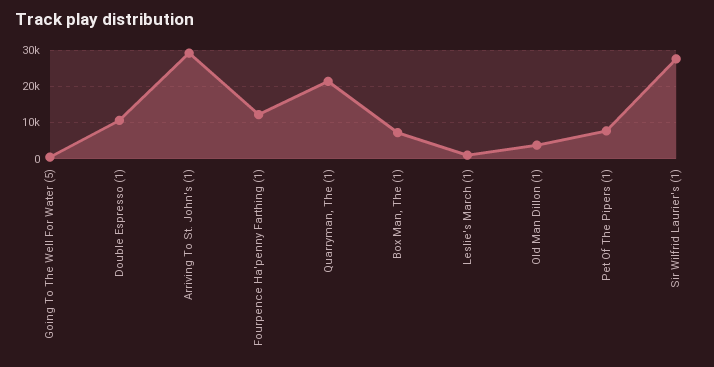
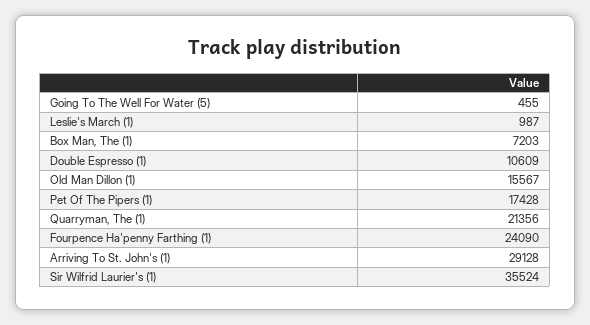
  {
    "Going To The Well For Water (5)": 455,
    "Double Espresso (1)": 10609,
    "Arriving To St. John's (1)": 29128,
-   "Fourpence Ha'penny Farthing (1)": 12000,
+   "Fourpence Ha'penny Farthing (1)": 24090,
    "Quarryman, The (1)": 21356,
    "Box Man, The (1)": 7203,
    "Leslie's March (1)": 987,
-   "Old Man Dillon (1)": 4000,
+   "Old Man Dillon (1)": 15567,
-   "Pet Of The Pipers (1)": 8000,
+   "Pet Of The Pipers (1)": 17428,
-   "Sir Wilfrid Laurier's (1)": 28000
+   "Sir Wilfrid Laurier's (1)": 35524
  }

